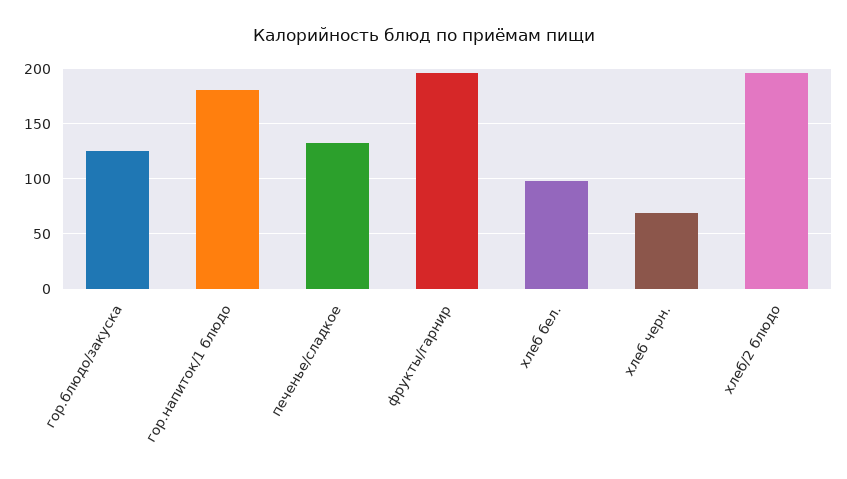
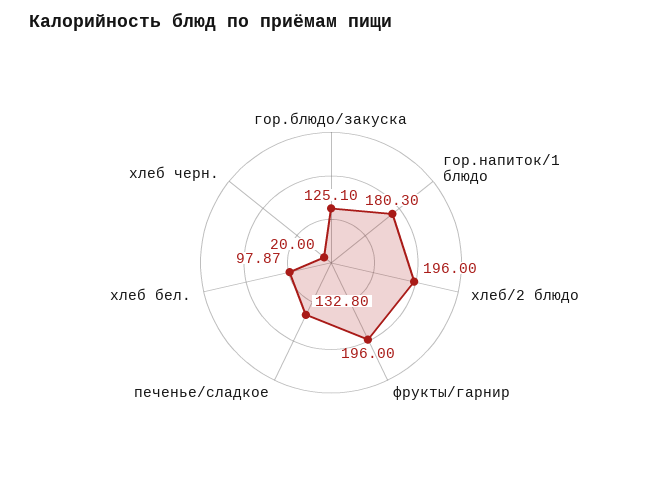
  {
    "гор.блюдо/закуска": 125.1,
    "гор.напиток/1 блюдо": 180.3,
    "печенье/сладкое": 132.8,
    "фрукты/гарнир": 196,
    "хлеб бел.": 97.87,
-   "хлеб черн.": 70,
+   "хлеб черн.": 20,
    "хлеб/2 блюдо": 196
  }

